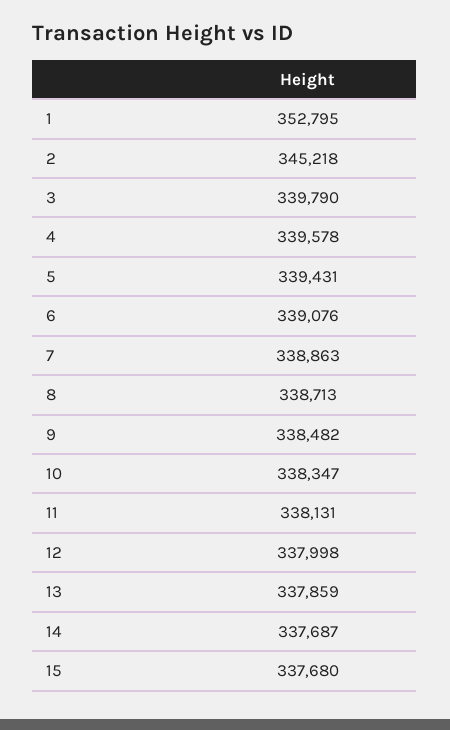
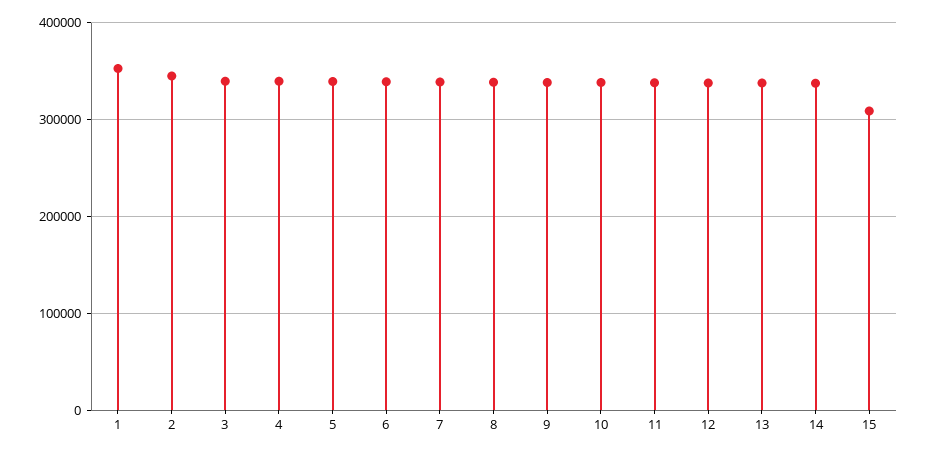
  {
    "1": 352795,
    "2": 345218,
    "3": 339790,
    "4": 339578,
    "5": 339431,
    "6": 339076,
    "7": 338863,
    "8": 338713,
    "9": 338482,
    "10": 338347,
    "11": 338131,
    "12": 337998,
    "13": 337859,
    "14": 337687,
-   "15": 337680
+   "15": 310000
  }

